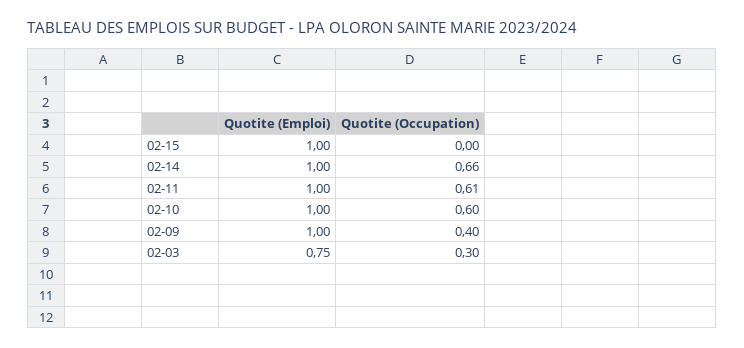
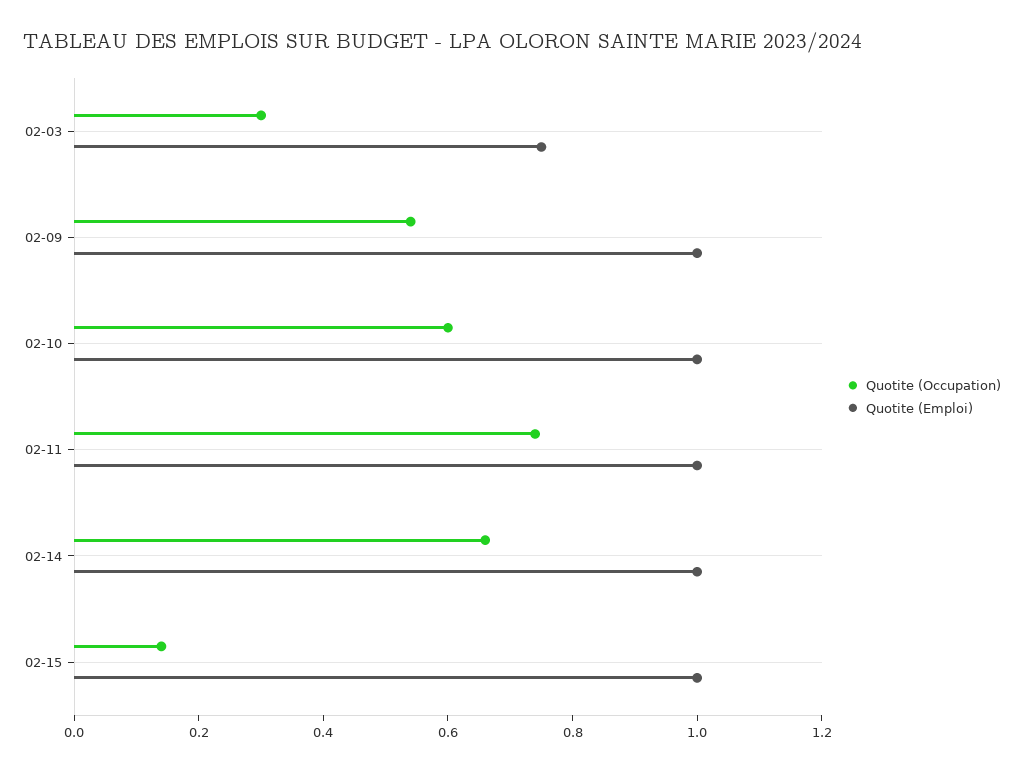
  {
    "Quotite (Emploi)": {
      "02-15": 1,
      "02-14": 1,
      "02-11": 1,
      "02-10": 1,
      "02-09": 1,
      "02-03": 0.75
    },
    "Quotite (Occupation)": {
-     "02-15": 0,
+     "02-15": 0.15,
      "02-14": 0.66,
-     "02-11": 0.61,
+     "02-11": 0.75,
      "02-10": 0.6,
-     "02-09": 0.4,
+     "02-09": 0.55,
      "02-03": 0.3
    }
  }

